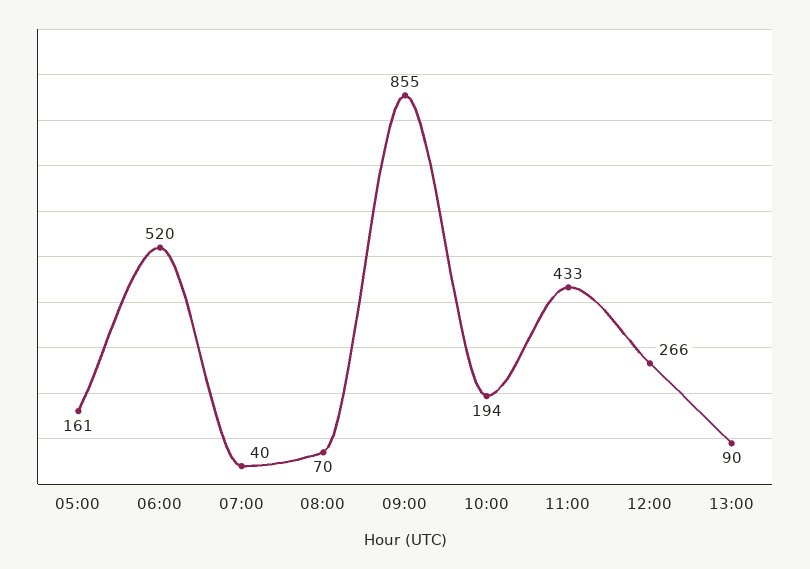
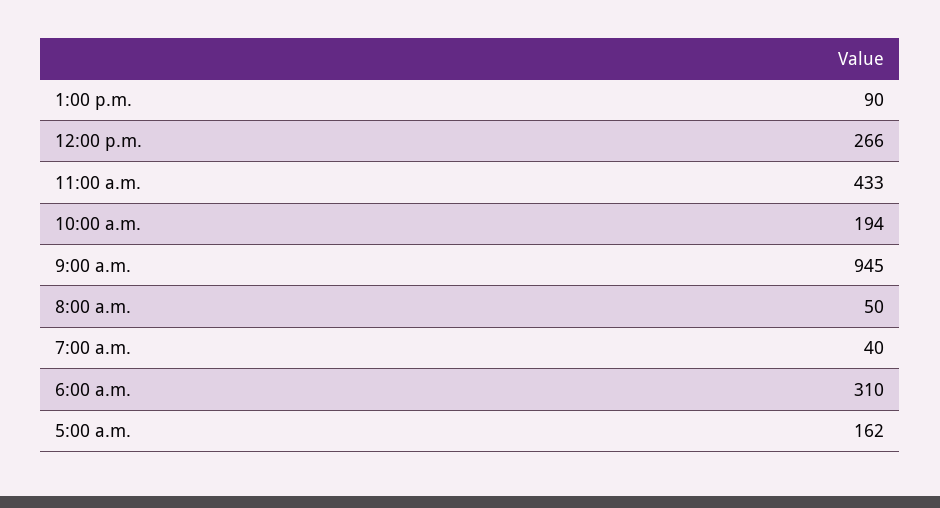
  {
-   "05:00": 161,
+   "05:00": 162,
-   "06:00": 520,
+   "06:00": 310,
    "07:00": 40,
-   "08:00": 70,
+   "08:00": 50,
-   "09:00": 855,
+   "09:00": 945,
    "10:00": 194,
    "11:00": 433,
    "12:00": 266,
    "13:00": 90
  }

